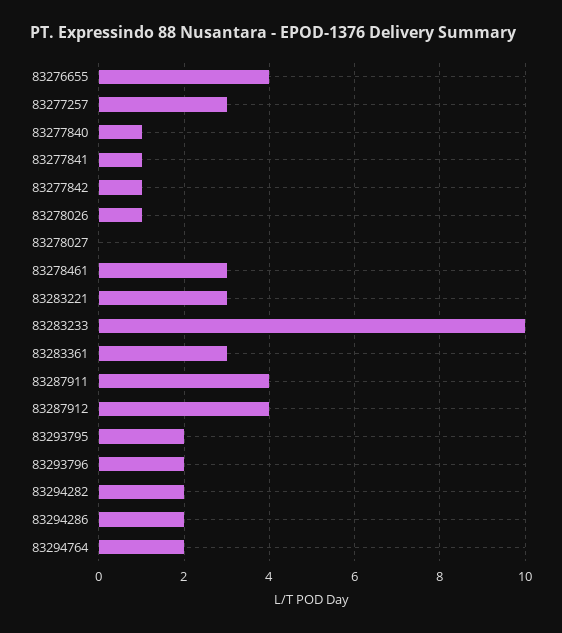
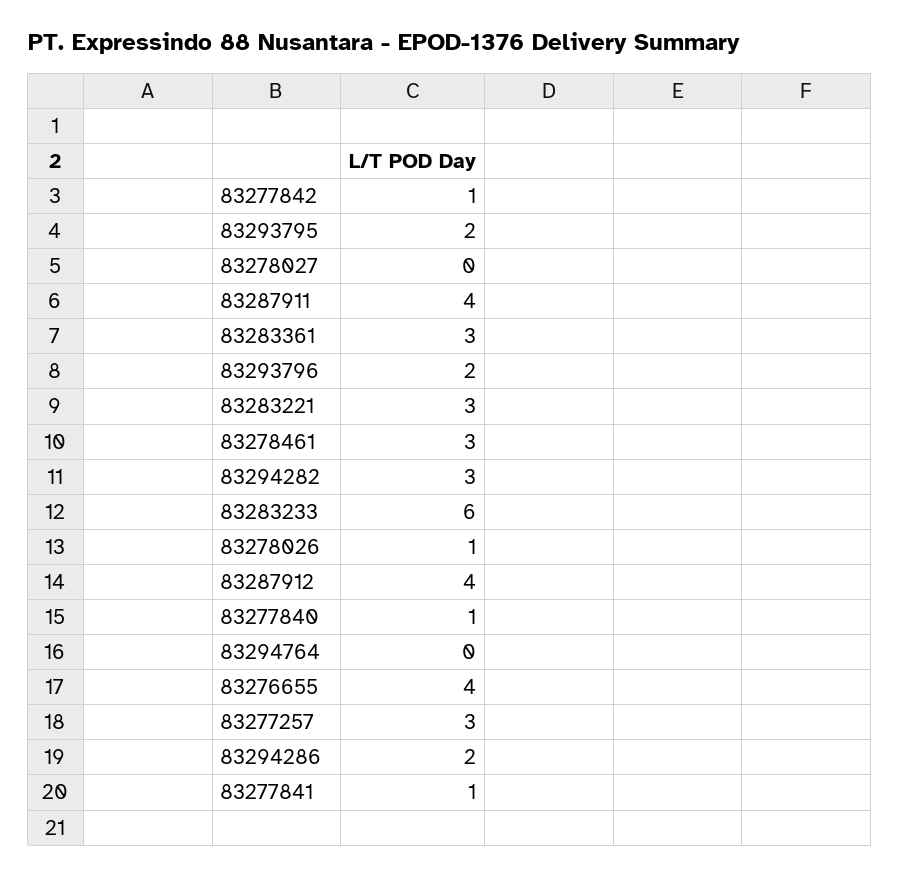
  {
    "83276655": 4,
    "83277257": 3,
    "83277840": 1,
    "83277841": 1,
    "83277842": 1,
    "83278026": 1,
    "83278027": 0,
    "83278461": 3,
    "83283221": 3,
-   "83283233": 10,
+   "83283233": 6,
    "83283361": 3,
    "83287911": 4,
    "83287912": 4,
    "83293795": 2,
    "83293796": 2,
-   "83294282": 2,
+   "83294282": 3,
    "83294286": 2,
-   "83294764": 2
+   "83294764": 0
  }

